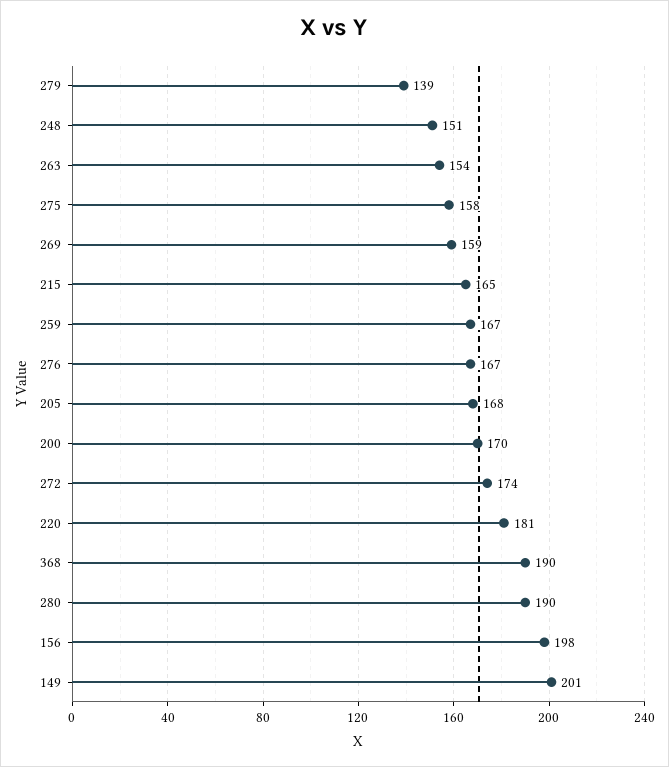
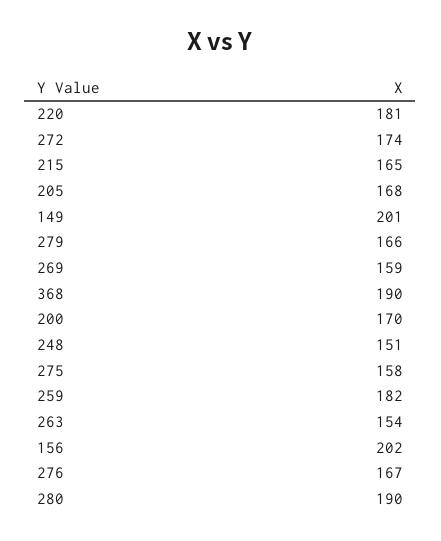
  {
-   "279": 139,
+   "279": 166,
    "248": 151,
    "263": 154,
    "275": 158,
    "269": 159,
    "215": 165,
-   "259": 167,
+   "259": 182,
    "276": 167,
    "205": 168,
    "200": 170,
    "272": 174,
    "220": 181,
    "368": 190,
    "280": 190,
-   "156": 198,
+   "156": 202,
    "149": 201
  }

